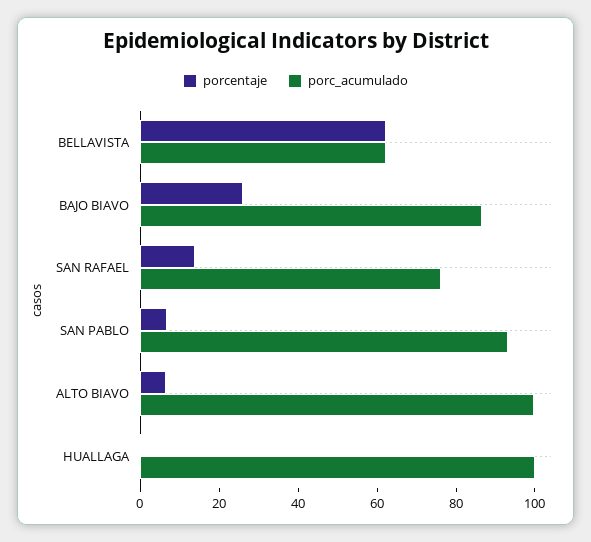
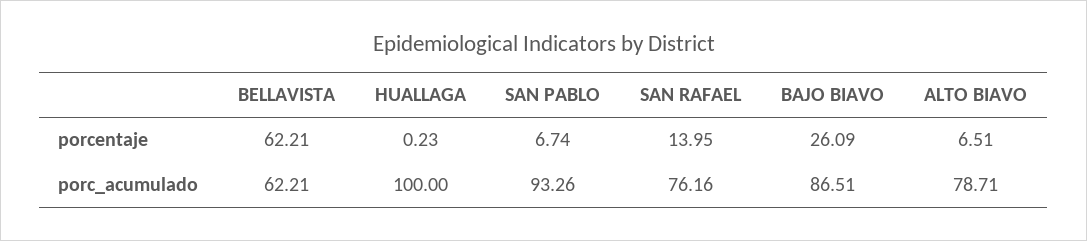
  {
    "porcentaje": {
      "BELLAVISTA": 62.21,
      "BAJO BIAVO": 26.09,
      "SAN RAFAEL": 13.95,
      "SAN PABLO": 6.74,
      "ALTO BIAVO": 6.51,
      "HUALLAGA": 0.23
    },
    "porc_acumulado": {
      "BELLAVISTA": 62.21,
      "BAJO BIAVO": 86.51,
      "SAN RAFAEL": 76.16,
      "SAN PABLO": 93.26,
-     "ALTO BIAVO": 100,
+     "ALTO BIAVO": 78.71,
      "HUALLAGA": 100
    }
  }

